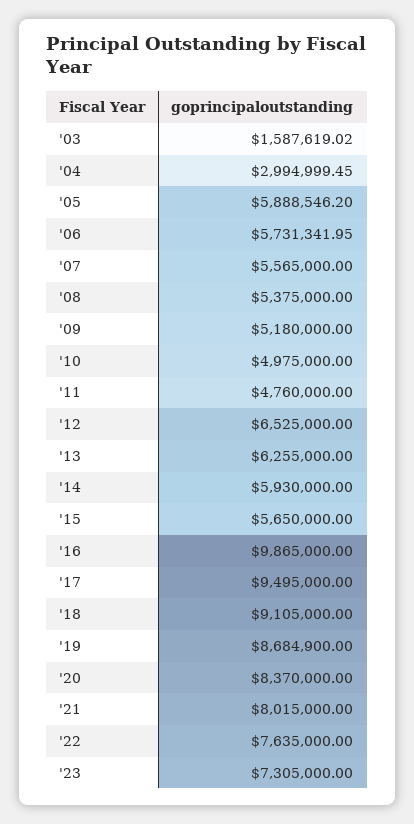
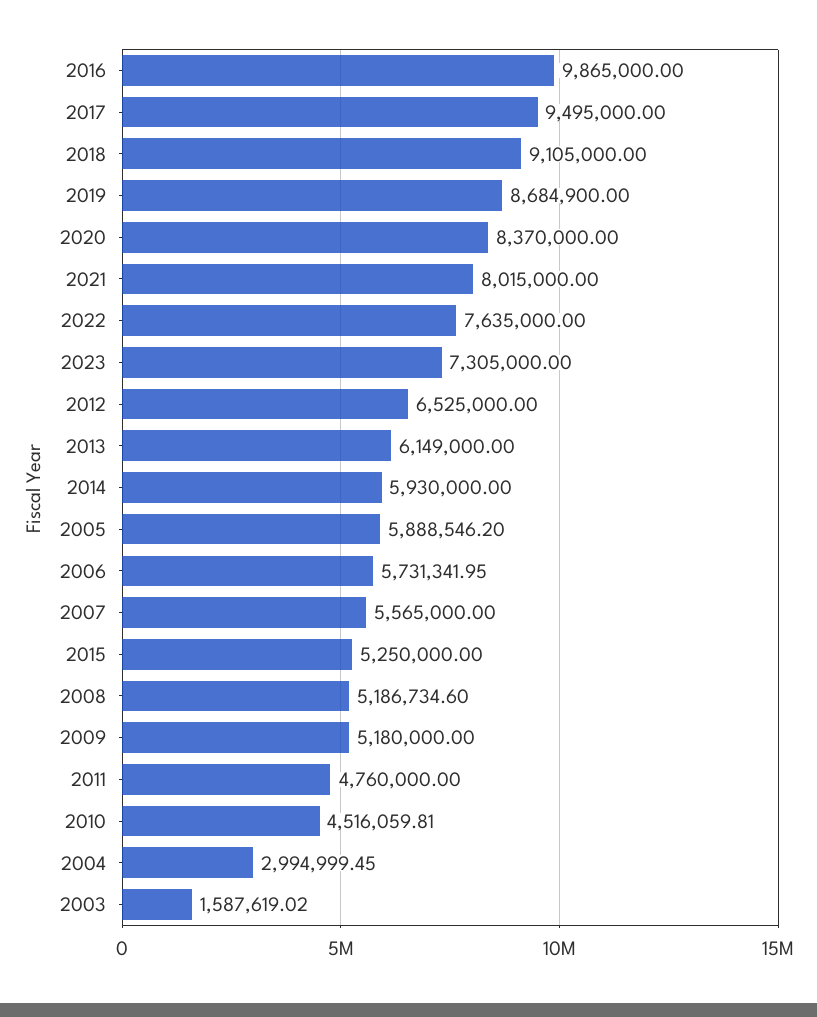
  {
    "'03": 1587619.02,
    "'04": 2994999.45,
    "'05": 5888546.2,
    "'06": 5731341.95,
    "'07": 5565000,
-   "'08": 5375000,
+   "'08": 5186734.6,
    "'09": 5180000,
-   "'10": 4975000,
+   "'10": 4516059.81,
    "'11": 4760000,
    "'12": 6525000,
-   "'13": 6255000,
+   "'13": 6149000,
    "'14": 5930000,
-   "'15": 5650000,
+   "'15": 5250000,
    "'16": 9865000,
    "'17": 9495000,
    "'18": 9105000,
    "'19": 8684900,
    "'20": 8370000,
    "'21": 8015000,
    "'22": 7635000,
    "'23": 7305000
  }

